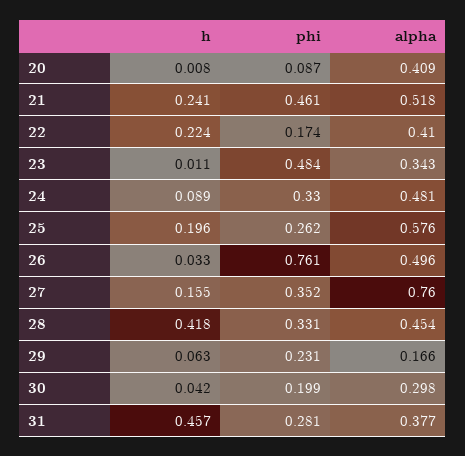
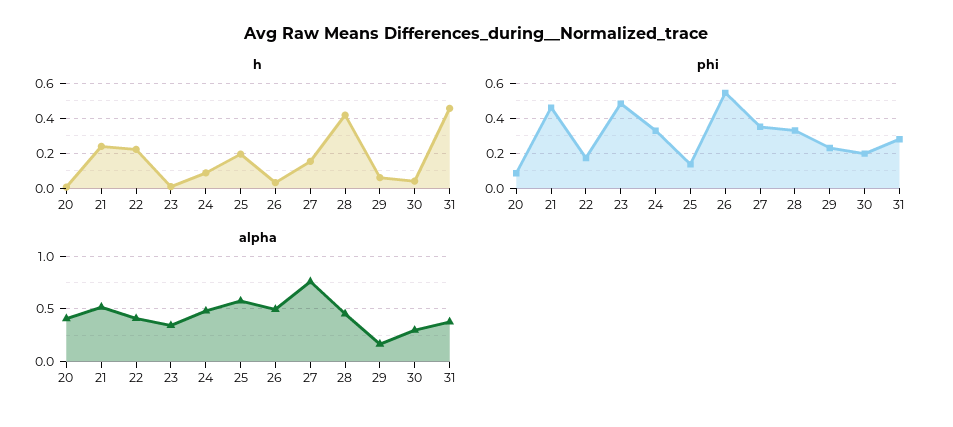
  {
    "h": {
      "20": 0.008,
      "21": 0.241,
      "22": 0.224,
      "23": 0.011,
      "24": 0.089,
      "25": 0.196,
      "26": 0.033,
      "27": 0.155,
      "28": 0.418,
      "29": 0.063,
      "30": 0.042,
      "31": 0.457
    },
    "phi": {
      "20": 0.087,
      "21": 0.461,
      "22": 0.174,
      "23": 0.484,
      "24": 0.33,
-     "25": 0.262,
+     "25": 0.15,
-     "26": 0.761,
+     "26": 0.55,
      "27": 0.352,
      "28": 0.331,
      "29": 0.231,
      "30": 0.199,
      "31": 0.281
    },
    "alpha": {
      "20": 0.409,
      "21": 0.518,
      "22": 0.41,
      "23": 0.343,
      "24": 0.481,
      "25": 0.576,
      "26": 0.496,
      "27": 0.76,
      "28": 0.454,
      "29": 0.166,
      "30": 0.298,
      "31": 0.377
    }
  }

